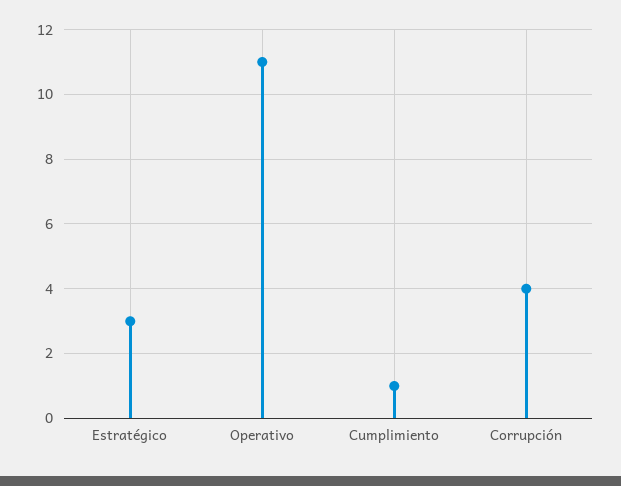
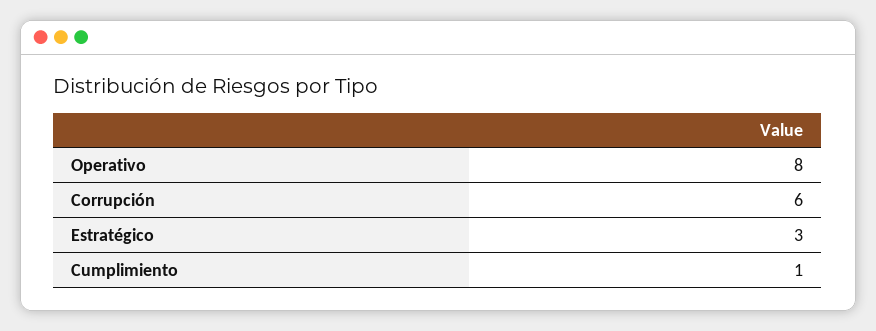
  {
    "Estratégico": 3,
-   "Operativo": 11,
+   "Operativo": 8,
    "Cumplimiento": 1,
-   "Corrupción": 4
+   "Corrupción": 6
  }

